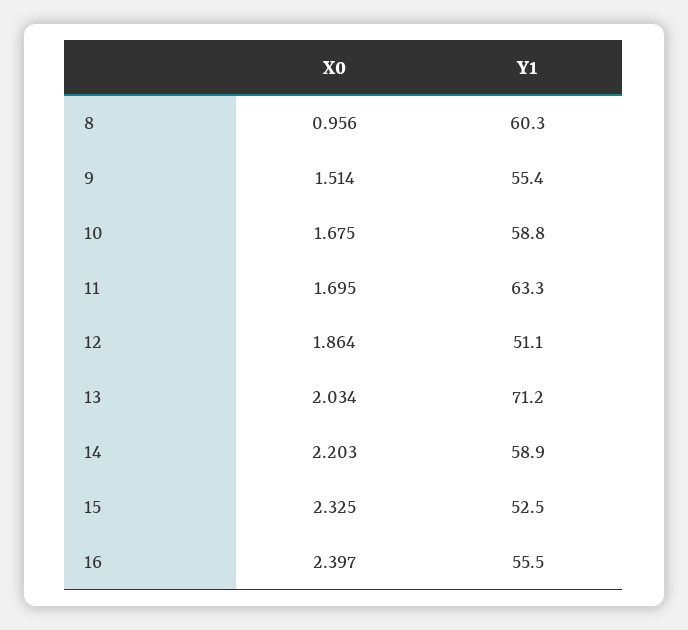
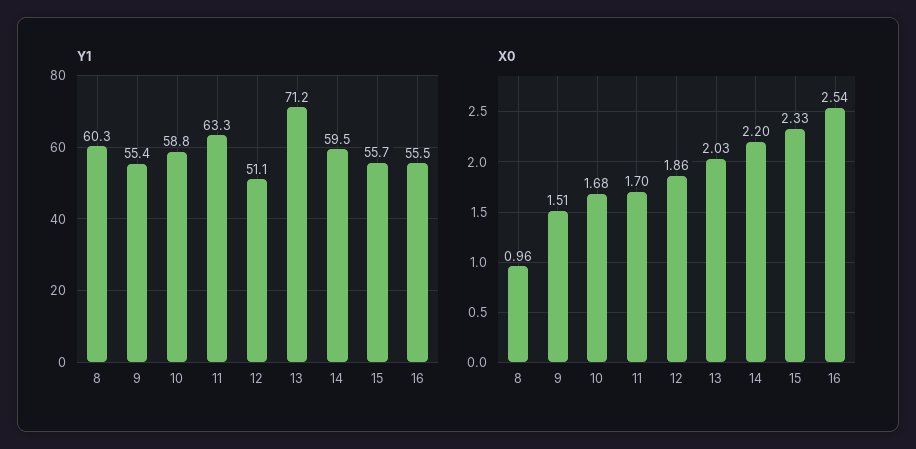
  {
    "X0": {
      "8": 0.956,
      "9": 1.514,
      "10": 1.675,
      "11": 1.695,
      "12": 1.864,
      "13": 2.034,
      "14": 2.203,
      "15": 2.325,
-     "16": 2.397
+     "16": 2.54
    },
    "Y1": {
      "8": 60.3,
      "9": 55.4,
      "10": 58.8,
      "11": 63.3,
      "12": 51.1,
      "13": 71.2,
-     "14": 58.9,
+     "14": 59.5,
-     "15": 52.5,
+     "15": 55.7,
      "16": 55.5
    }
  }

